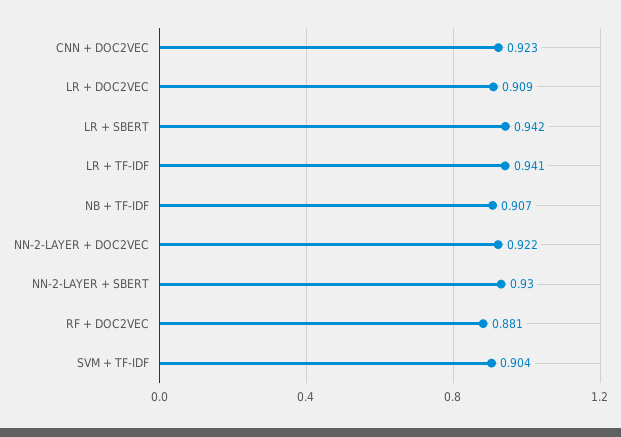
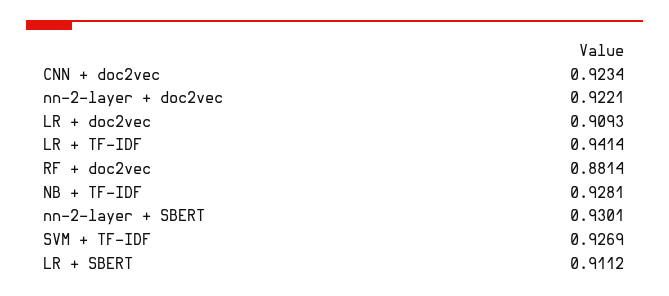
  {
    "CNN + DOC2VEC": 0.9234,
    "LR + DOC2VEC": 0.9093,
-   "LR + SBERT": 0.942,
+   "LR + SBERT": 0.9112,
    "LR + TF-IDF": 0.9414,
-   "NB + TF-IDF": 0.907,
+   "NB + TF-IDF": 0.9281,
    "NN-2-LAYER + DOC2VEC": 0.9221,
    "NN-2-LAYER + SBERT": 0.9301,
    "RF + DOC2VEC": 0.8814,
-   "SVM + TF-IDF": 0.904
+   "SVM + TF-IDF": 0.9269
  }

